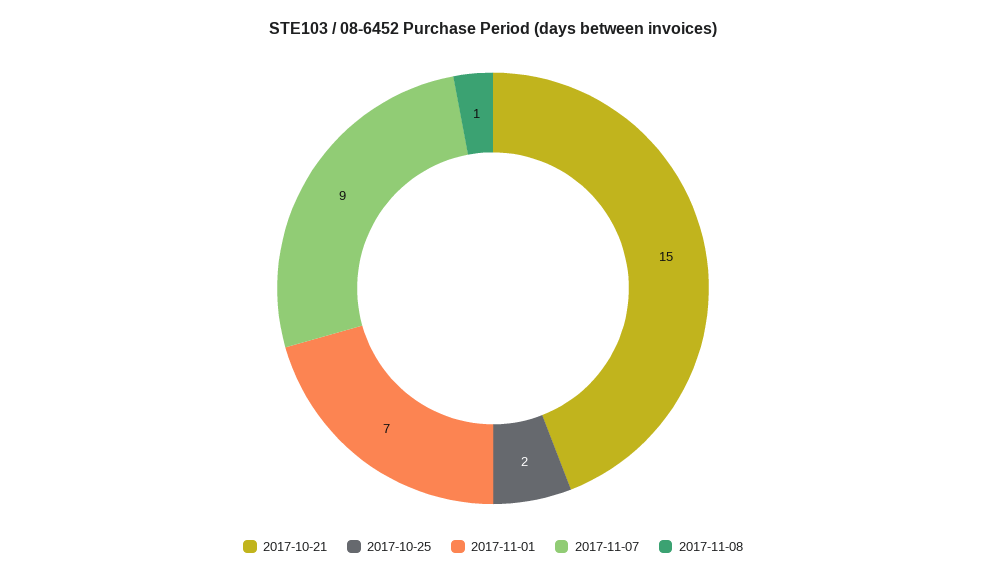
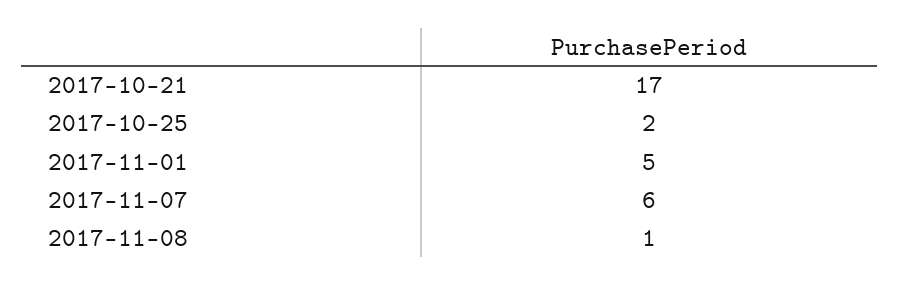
  {
-   "2017-10-21": 15,
+   "2017-10-21": 17,
    "2017-10-25": 2,
-   "2017-11-01": 7,
+   "2017-11-01": 5,
-   "2017-11-07": 9,
+   "2017-11-07": 6,
    "2017-11-08": 1
  }

